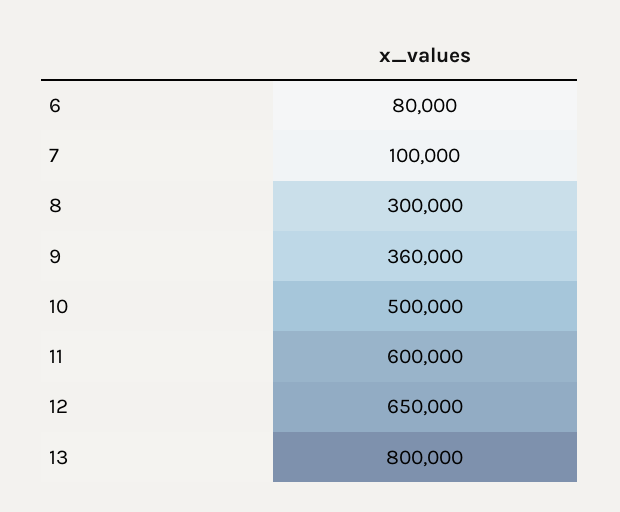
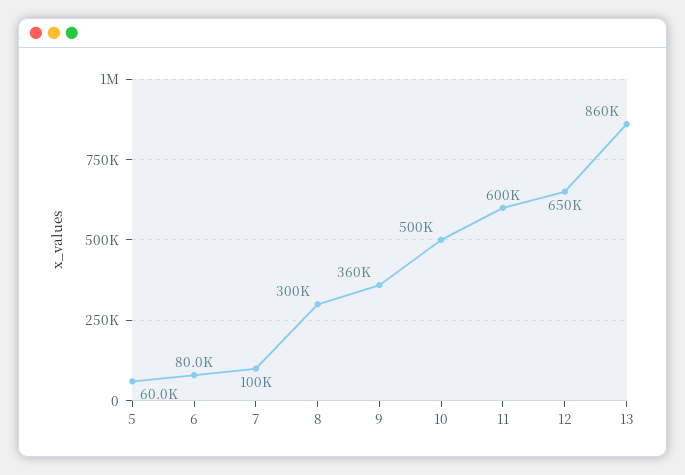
  {
    "6": 80000,
    "7": 100000,
    "8": 300000,
    "9": 360000,
    "10": 500000,
    "11": 600000,
    "12": 650000,
-   "13": 800000
+   "13": 860000,
+   "5": 60000
  }

